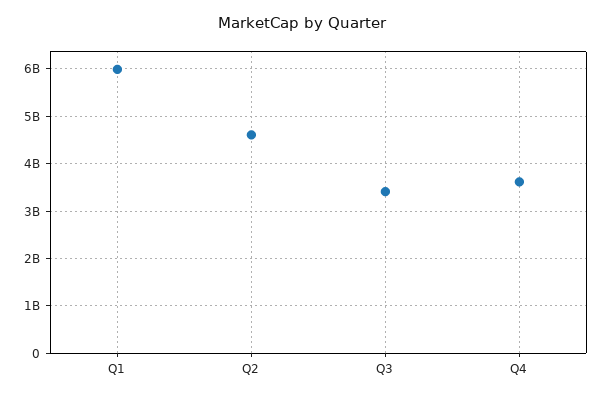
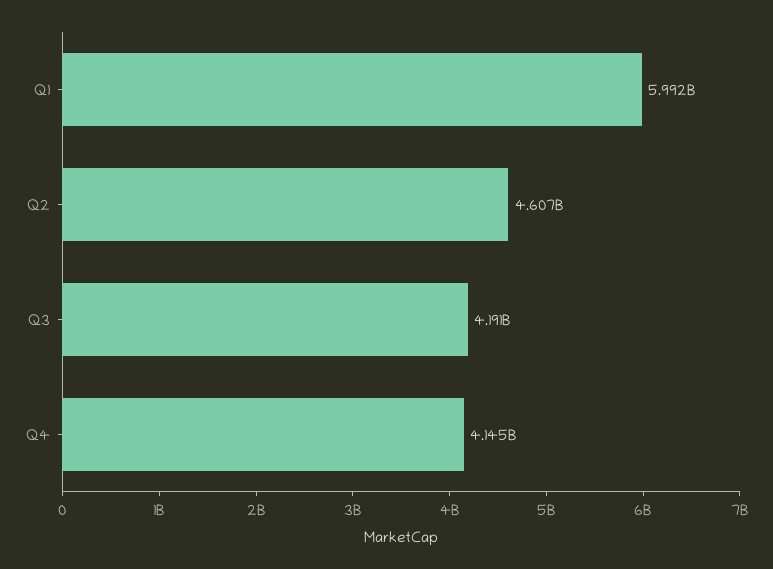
  {
    "Q1": 5992000000,
    "Q2": 4607000000,
-   "Q3": 3400000000,
+   "Q3": 4191000000,
-   "Q4": 3600000000
+   "Q4": 4145000000
  }

